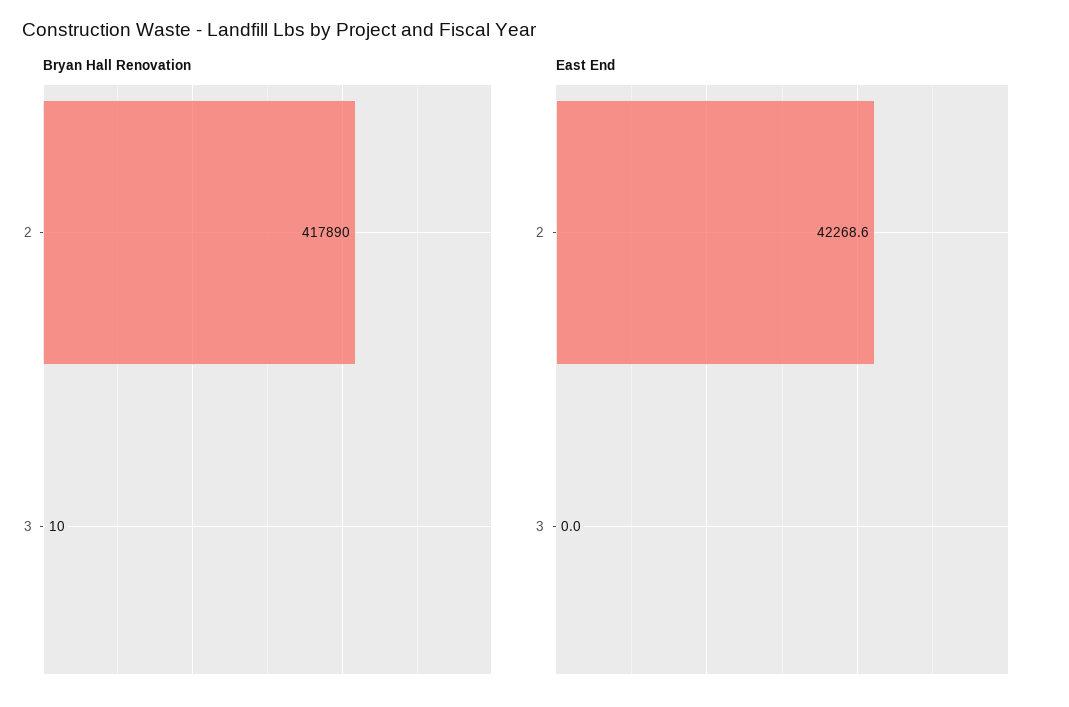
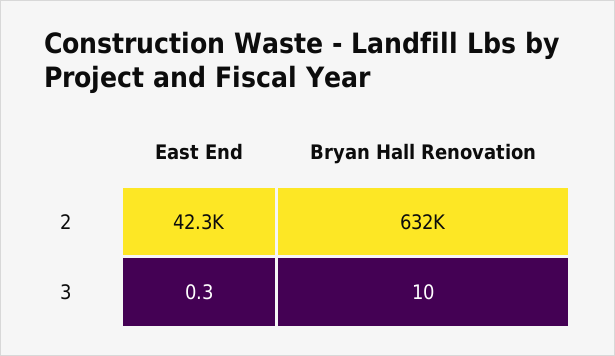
  {
    "Bryan Hall Renovation": {
-     "2": 417890,
+     "2": 632000,
      "3": 10
    },
    "East End": {
      "2": 42268.6,
-     "3": 0
+     "3": 0.3
    }
  }

